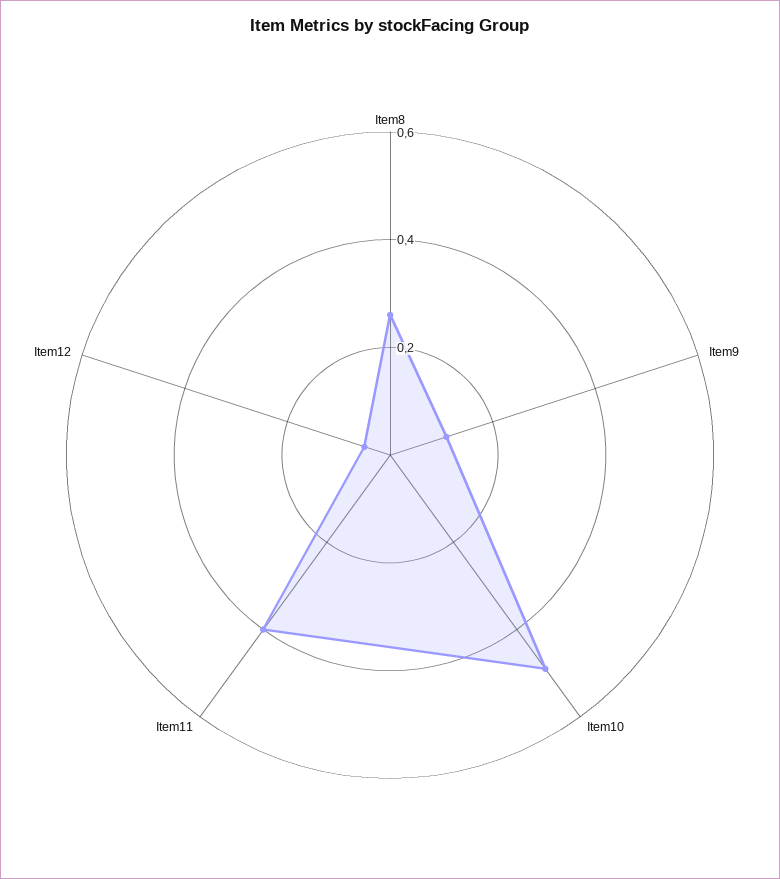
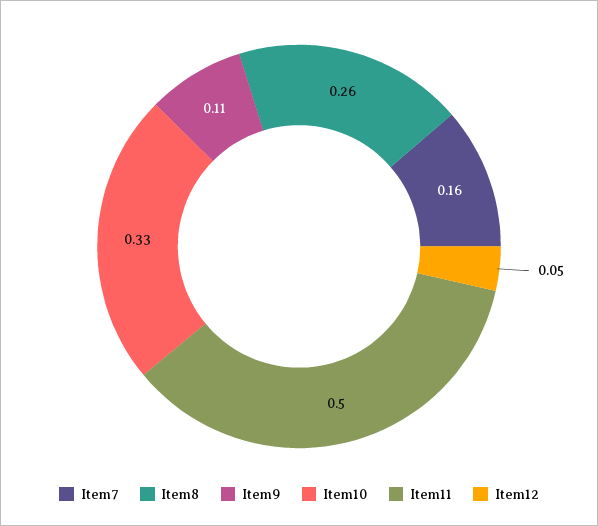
  {
    "Item8": 0.26,
    "Item9": 0.11,
-   "Item10": 0.5,
+   "Item10": 0.33,
-   "Item11": 0.4,
+   "Item11": 0.5,
-   "Item12": 0.05
+   "Item12": 0.05,
+   "Item7": 0.16
  }

